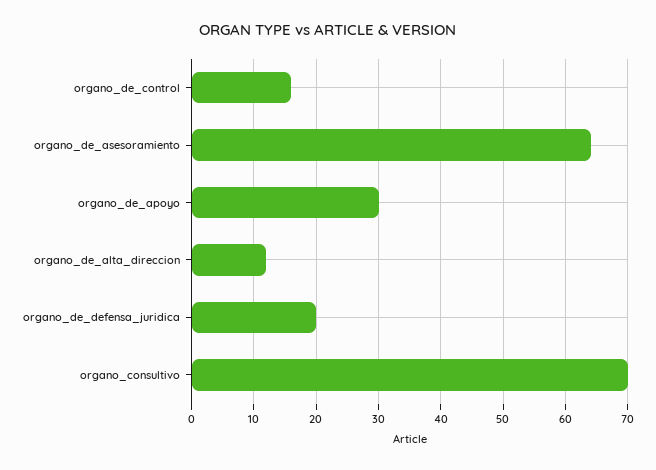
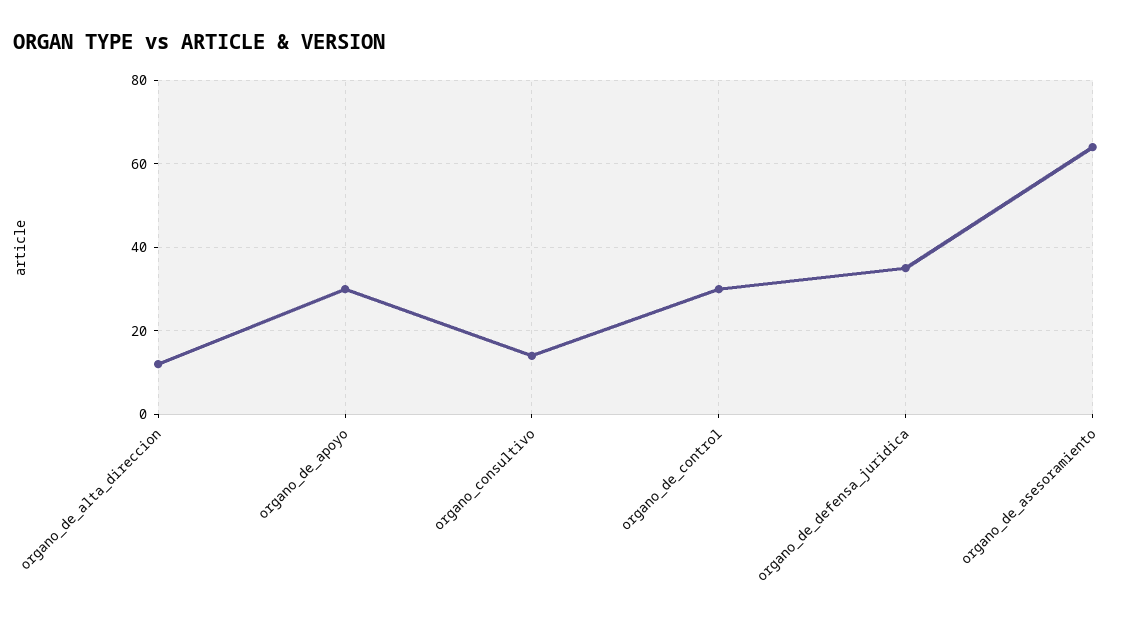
  {
-   "organo_de_control": 16,
+   "organo_de_control": 30,
    "organo_de_asesoramiento": 64,
    "organo_de_apoyo": 30,
    "organo_de_alta_direccion": 12,
-   "organo_de_defensa_juridica": 20,
+   "organo_de_defensa_juridica": 35,
-   "organo_consultivo": 70
+   "organo_consultivo": 15
  }

